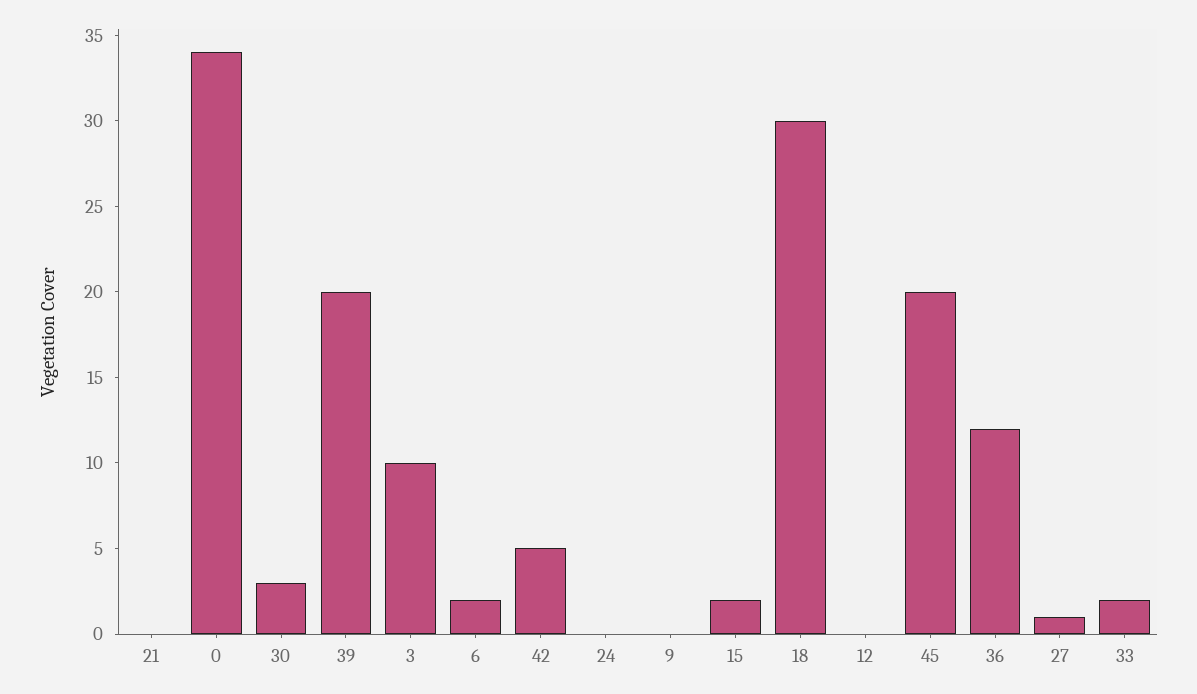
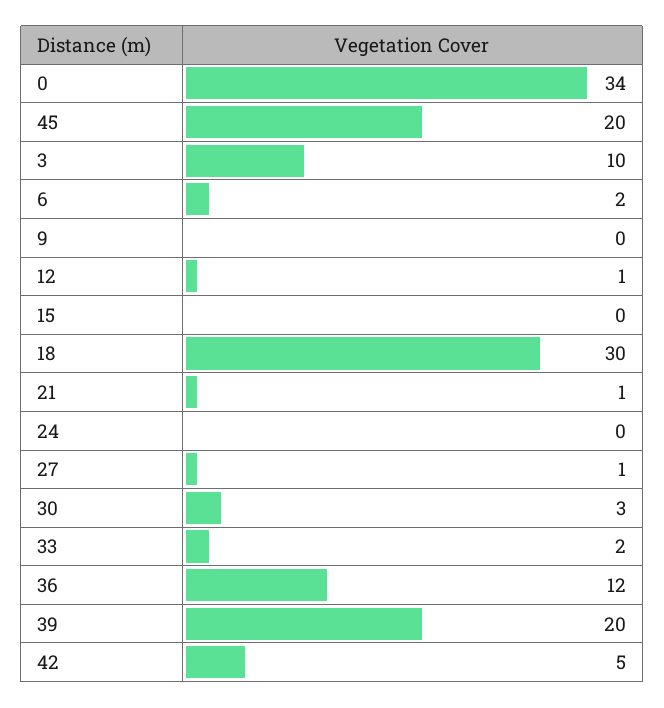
  {
-   "21": 0,
+   "21": 1,
    "0": 34,
    "30": 3,
    "39": 20,
    "3": 10,
    "6": 2,
    "42": 5,
    "24": 0,
    "9": 0,
-   "15": 2,
+   "15": 0,
    "18": 30,
-   "12": 0,
+   "12": 1,
    "45": 20,
    "36": 12,
    "27": 1,
    "33": 2
  }

